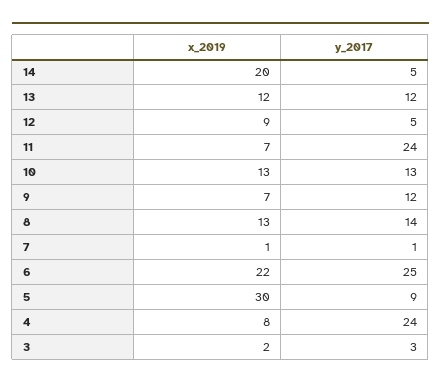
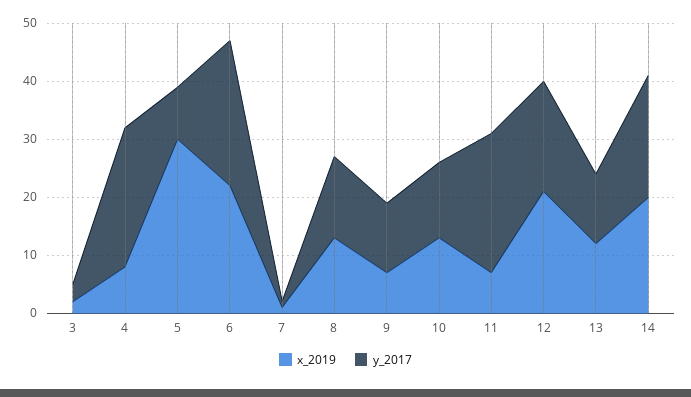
  {
    "x_2019": {
      "14": 20,
      "13": 12,
-     "12": 9,
+     "12": 20,
      "11": 7,
      "10": 13,
      "9": 7,
      "8": 13,
      "7": 1,
      "6": 22,
      "5": 30,
      "4": 8,
      "3": 2
    },
    "y_2017": {
-     "14": 5,
+     "14": 20,
      "13": 12,
-     "12": 5,
+     "12": 20,
      "11": 24,
      "10": 13,
      "9": 12,
      "8": 14,
      "7": 1,
      "6": 25,
      "5": 9,
      "4": 24,
      "3": 3
    }
  }

